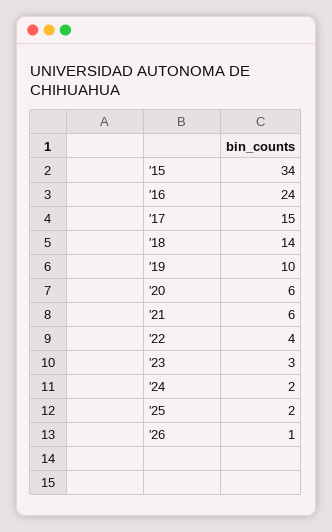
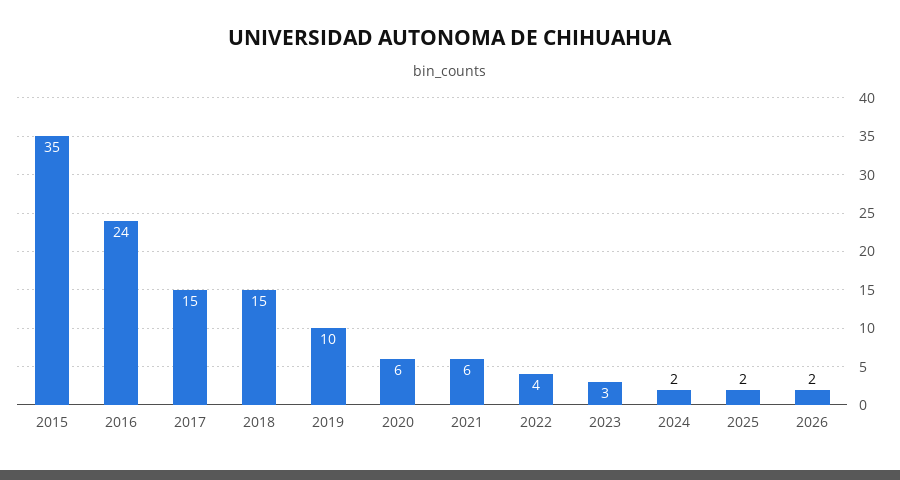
  {
-   "'15": 34,
+   "'15": 35,
    "'16": 24,
    "'17": 15,
-   "'18": 14,
+   "'18": 15,
    "'19": 10,
    "'20": 6,
    "'21": 6,
    "'22": 4,
    "'23": 3,
    "'24": 2,
    "'25": 2,
-   "'26": 1
+   "'26": 2
  }

